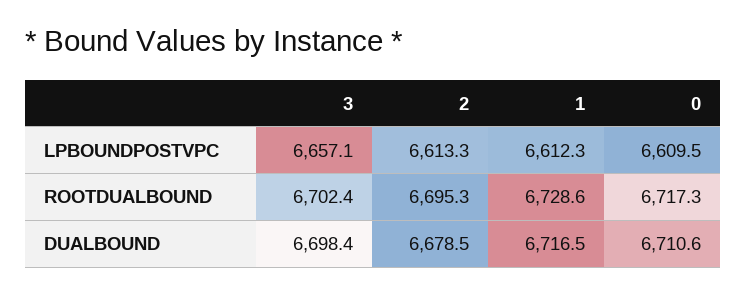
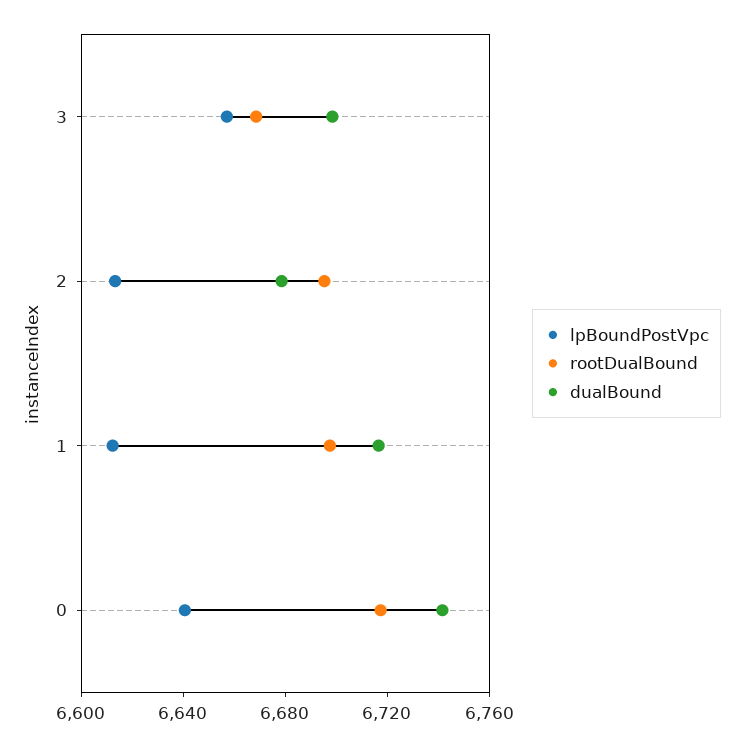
  {
    "LPBOUNDPOSTVPC": {
      "3": 6657.1,
      "2": 6613.3,
      "1": 6612.3,
-     "0": 6609.5
+     "0": 6640
    },
    "ROOTDUALBOUND": {
-     "3": 6702.4,
+     "3": 6670,
      "2": 6695.3,
-     "1": 6728.6,
+     "1": 6700,
      "0": 6717.3
    },
    "DUALBOUND": {
      "3": 6698.4,
      "2": 6678.5,
      "1": 6716.5,
-     "0": 6710.6
+     "0": 6740
    }
  }

